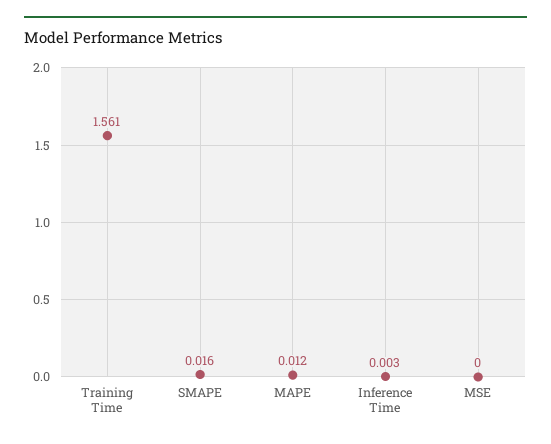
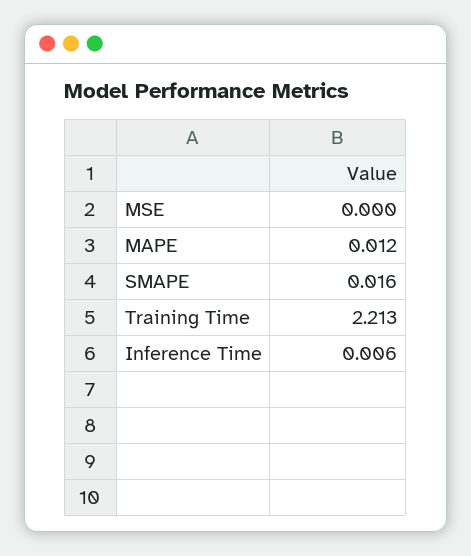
  {
-   "Training Time": 1.561,
+   "Training Time": 2.213,
    "SMAPE": 0.016,
    "MAPE": 0.012,
-   "Inference Time": 0.003,
+   "Inference Time": 0.006,
    "MSE": 0
  }

